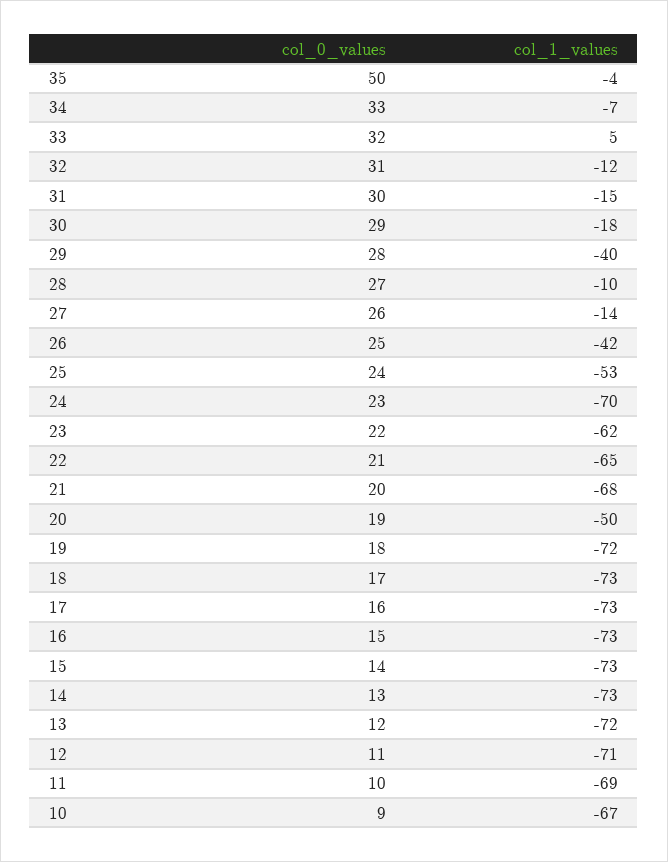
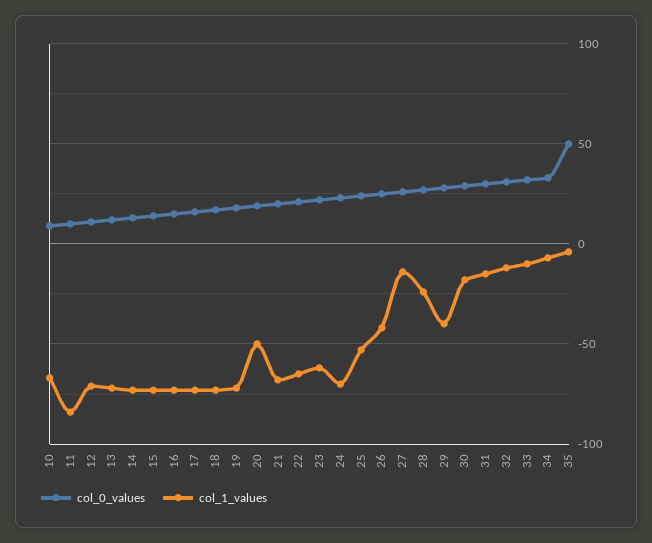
  {
    "col_0_values": {
      "35": 50,
      "34": 33,
      "33": 32,
      "32": 31,
      "31": 30,
      "30": 29,
      "29": 28,
      "28": 27,
      "27": 26,
      "26": 25,
      "25": 24,
      "24": 23,
      "23": 22,
      "22": 21,
      "21": 20,
      "20": 19,
      "19": 18,
      "18": 17,
      "17": 16,
      "16": 15,
      "15": 14,
      "14": 13,
      "13": 12,
      "12": 11,
      "11": 10,
      "10": 9
    },
    "col_1_values": {
      "35": -4,
      "34": -7,
-     "33": 5,
+     "33": -10,
      "32": -12,
      "31": -15,
      "30": -18,
      "29": -40,
-     "28": -10,
+     "28": -25,
      "27": -14,
      "26": -42,
      "25": -53,
      "24": -70,
      "23": -62,
      "22": -65,
      "21": -68,
      "20": -50,
      "19": -72,
      "18": -73,
      "17": -73,
      "16": -73,
      "15": -73,
      "14": -73,
      "13": -72,
      "12": -71,
-     "11": -69,
+     "11": -85,
      "10": -67
    }
  }

